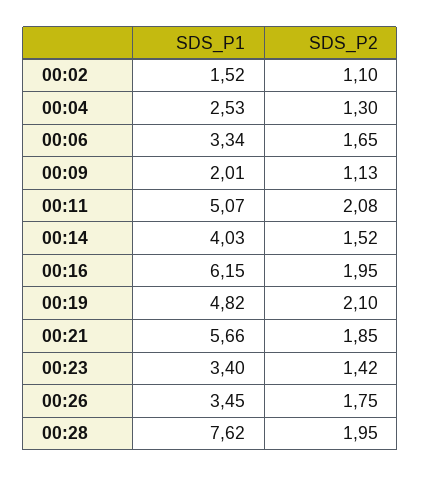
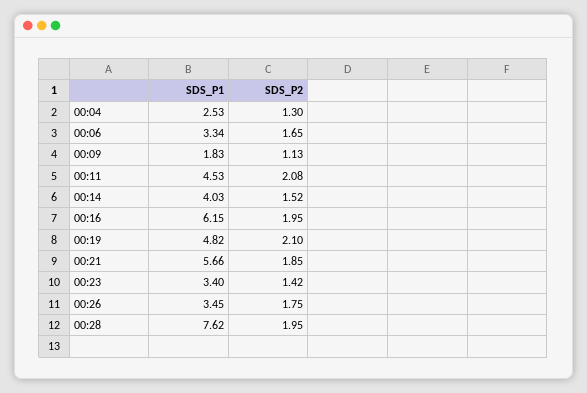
  {
    "SDS_P1": {
-     "00:02": 1.52,
      "00:04": 2.53,
      "00:06": 3.34,
-     "00:09": 2.01,
+     "00:09": 1.83,
-     "00:11": 5.07,
+     "00:11": 4.53,
      "00:14": 4.03,
      "00:16": 6.15,
      "00:19": 4.82,
      "00:21": 5.66,
      "00:23": 3.4,
      "00:26": 3.45,
      "00:28": 7.62
    },
    "SDS_P2": {
-     "00:02": 1.1,
      "00:04": 1.3,
      "00:06": 1.65,
      "00:09": 1.13,
      "00:11": 2.08,
      "00:14": 1.52,
      "00:16": 1.95,
      "00:19": 2.1,
      "00:21": 1.85,
      "00:23": 1.42,
      "00:26": 1.75,
      "00:28": 1.95
    }
  }

